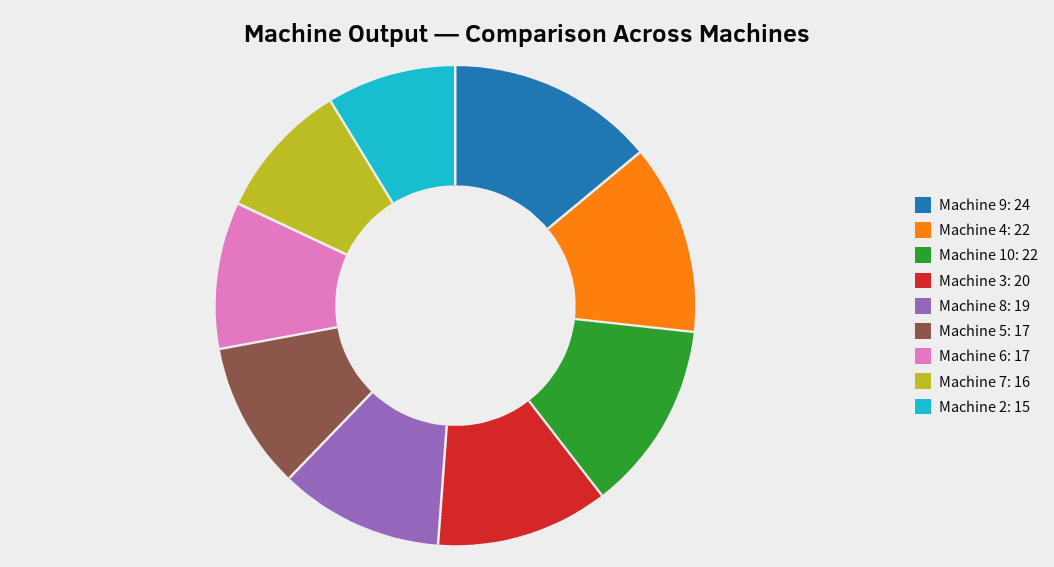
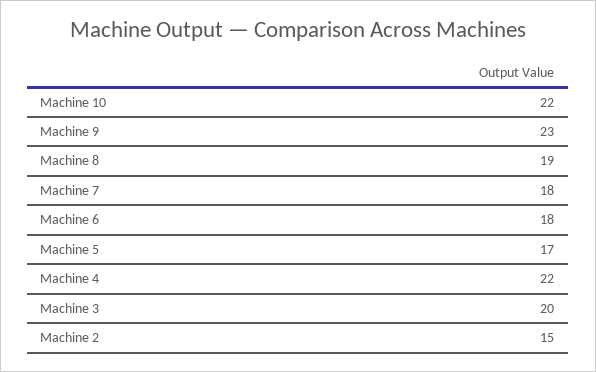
  {
-   "Machine 9": 24,
+   "Machine 9": 23,
    "Machine 4": 22,
    "Machine 10": 22,
    "Machine 3": 20,
    "Machine 8": 19,
    "Machine 5": 17,
-   "Machine 6": 17,
+   "Machine 6": 18,
-   "Machine 7": 16,
+   "Machine 7": 18,
    "Machine 2": 15
  }

